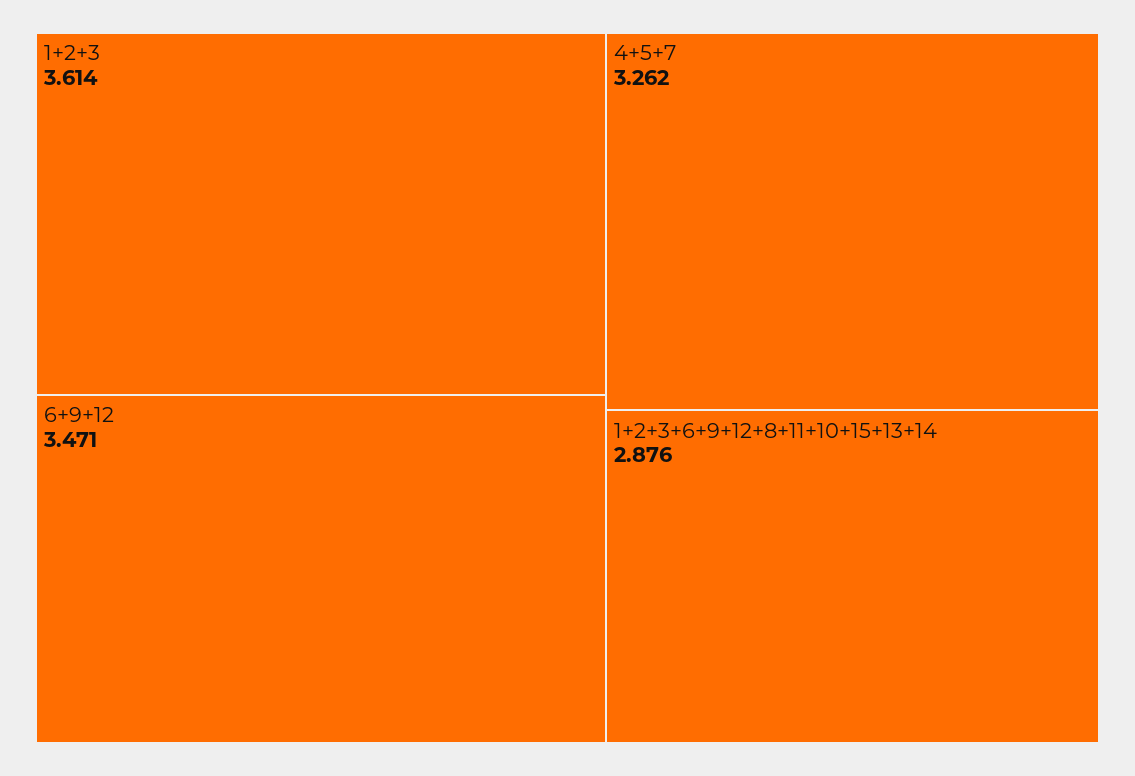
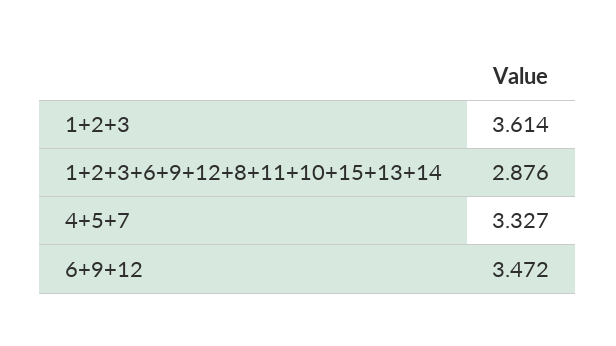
  {
    "1+2+3": 3.614,
-   "6+9+12": 3.471,
+   "6+9+12": 3.472,
-   "4+5+7": 3.262,
+   "4+5+7": 3.327,
    "1+2+3+6+9+12+8+11+10+15+13+14": 2.876
  }

